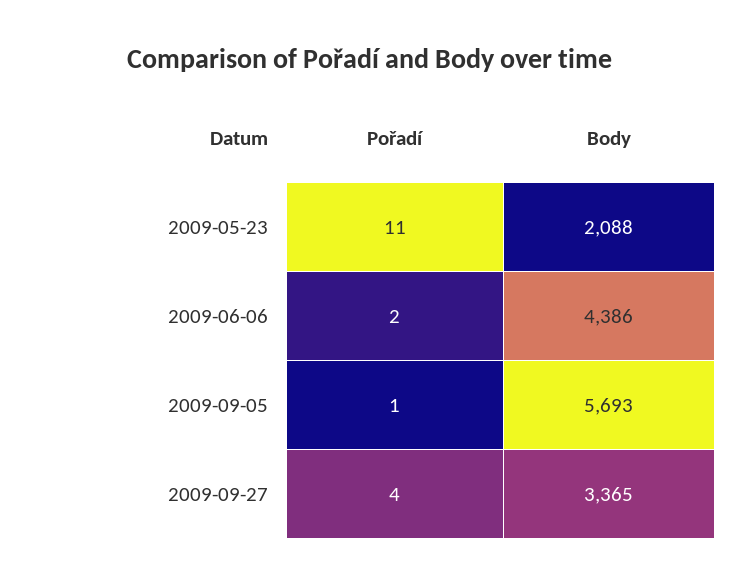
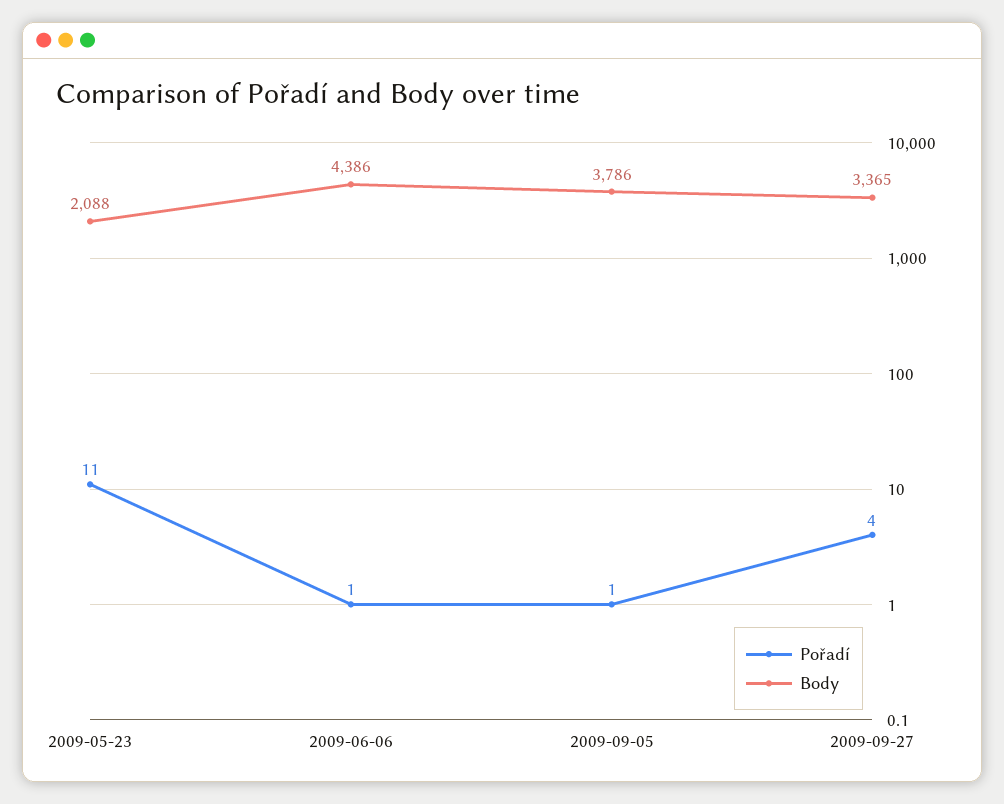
  {
    "Pořadí": {
      "2009-05-23": 11,
-     "2009-06-06": 2,
+     "2009-06-06": 1,
      "2009-09-05": 1,
      "2009-09-27": 4
    },
    "Body": {
      "2009-05-23": 2088,
      "2009-06-06": 4386,
-     "2009-09-05": 5693,
+     "2009-09-05": 3786,
      "2009-09-27": 3365
    }
  }

